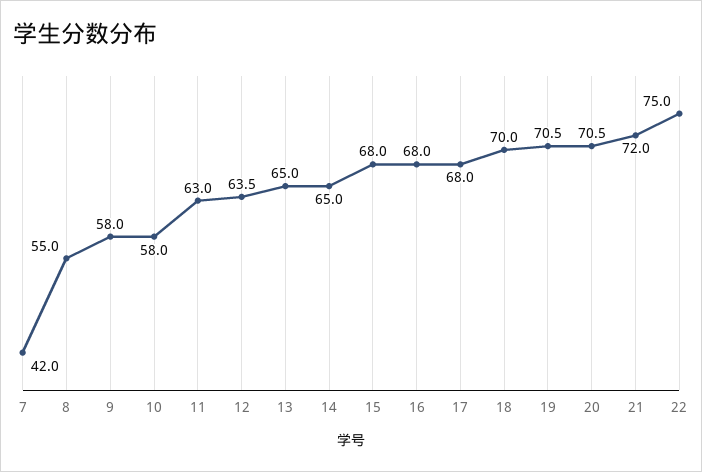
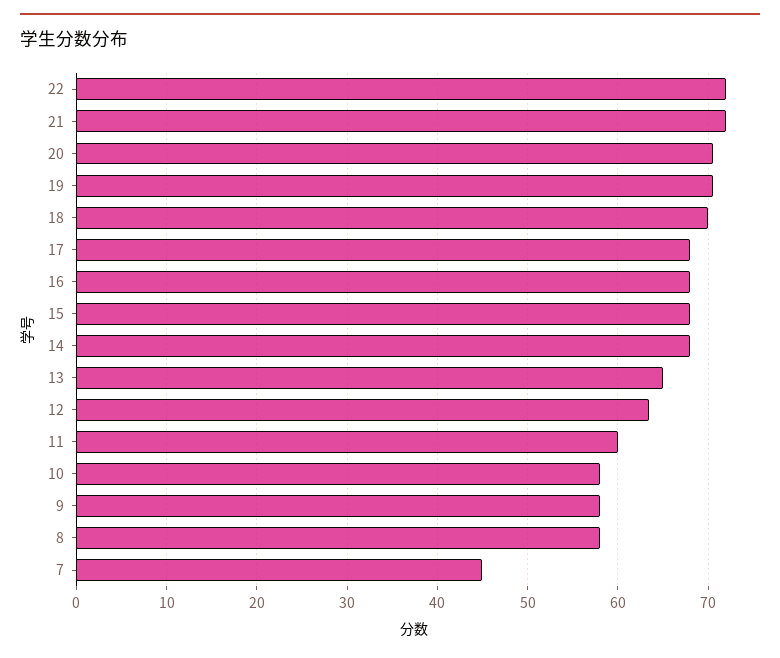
  {
-   "7": 42,
+   "7": 45,
-   "8": 55,
+   "8": 58,
    "9": 58,
    "10": 58,
-   "11": 63,
+   "11": 60,
    "12": 63.5,
    "13": 65,
-   "14": 65,
+   "14": 68,
    "15": 68,
    "16": 68,
    "17": 68,
    "18": 70,
    "19": 70.5,
    "20": 70.5,
    "21": 72,
-   "22": 75
+   "22": 72
  }

